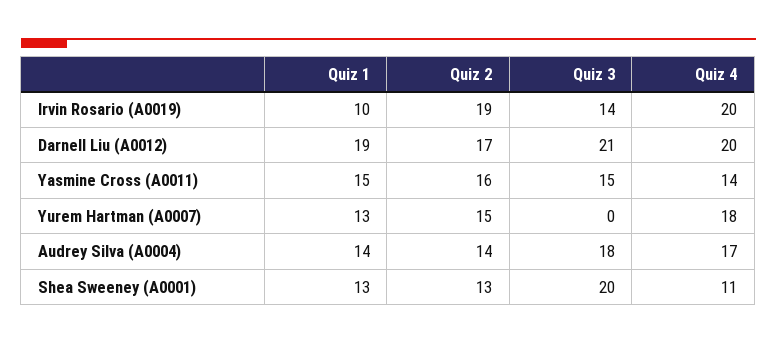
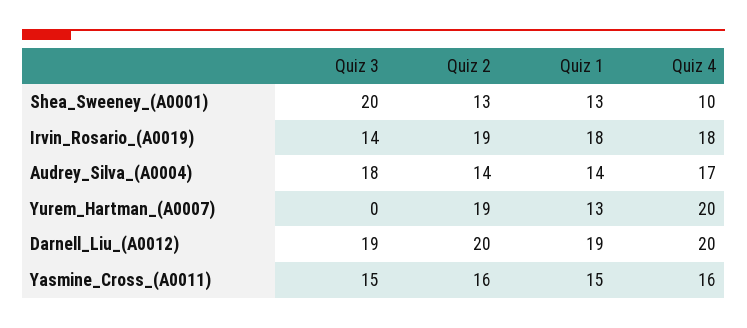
  {
    "Quiz 1": {
-     "Irvin Rosario (A0019)": 10,
+     "Irvin Rosario (A0019)": 18,
      "Darnell Liu (A0012)": 19,
      "Yasmine Cross (A0011)": 15,
      "Yurem Hartman (A0007)": 13,
      "Audrey Silva (A0004)": 14,
      "Shea Sweeney (A0001)": 13
    },
    "Quiz 2": {
      "Irvin Rosario (A0019)": 19,
-     "Darnell Liu (A0012)": 17,
+     "Darnell Liu (A0012)": 20,
      "Yasmine Cross (A0011)": 16,
-     "Yurem Hartman (A0007)": 15,
+     "Yurem Hartman (A0007)": 19,
      "Audrey Silva (A0004)": 14,
      "Shea Sweeney (A0001)": 13
    },
    "Quiz 3": {
      "Irvin Rosario (A0019)": 14,
-     "Darnell Liu (A0012)": 21,
+     "Darnell Liu (A0012)": 19,
      "Yasmine Cross (A0011)": 15,
      "Yurem Hartman (A0007)": 0,
      "Audrey Silva (A0004)": 18,
      "Shea Sweeney (A0001)": 20
    },
    "Quiz 4": {
-     "Irvin Rosario (A0019)": 20,
+     "Irvin Rosario (A0019)": 18,
      "Darnell Liu (A0012)": 20,
-     "Yasmine Cross (A0011)": 14,
+     "Yasmine Cross (A0011)": 16,
-     "Yurem Hartman (A0007)": 18,
+     "Yurem Hartman (A0007)": 20,
      "Audrey Silva (A0004)": 17,
-     "Shea Sweeney (A0001)": 11
+     "Shea Sweeney (A0001)": 10
    }
  }

